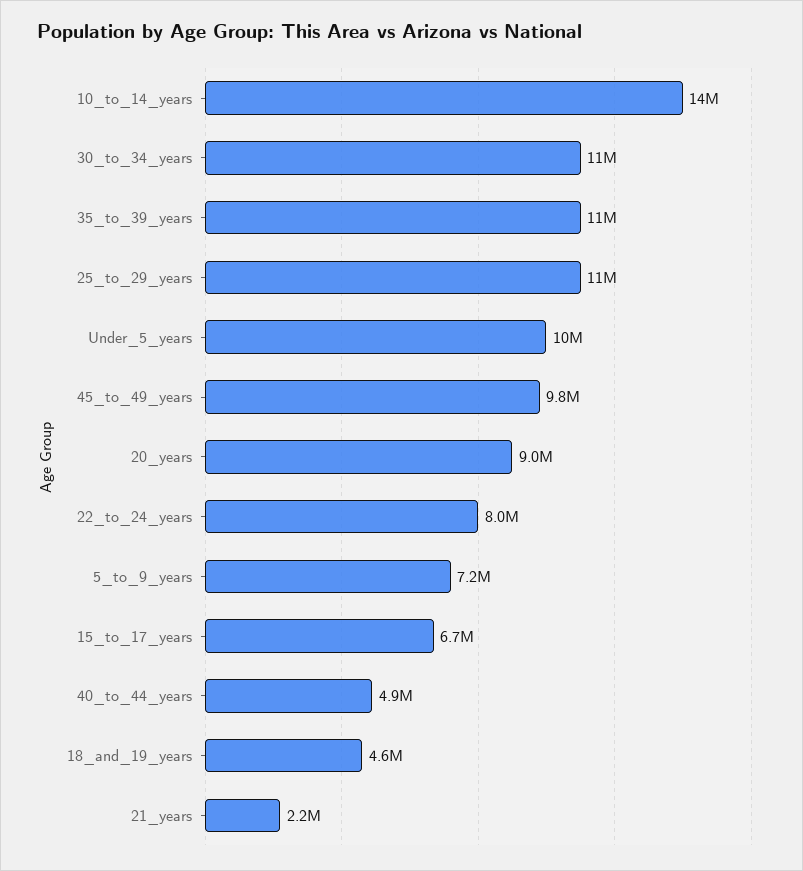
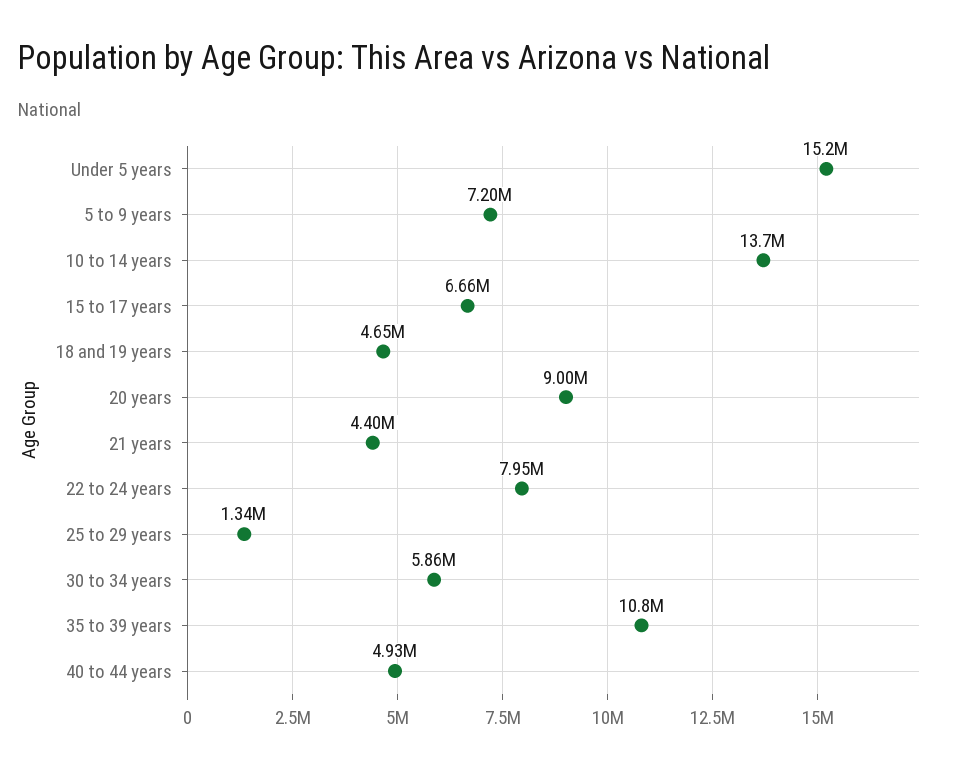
  {
    "10_to_14_years": 13700000,
-   "30_to_34_years": 11000000,
+   "30_to_34_years": 5860000,
    "35_to_39_years": 10800000,
-   "25_to_29_years": 11000000,
+   "25_to_29_years": 1340000,
-   "Under_5_years": 10000000,
+   "Under_5_years": 15200000,
-   "45_to_49_years": 9800000,
    "20_years": 9000000,
    "22_to_24_years": 7950000,
    "5_to_9_years": 7200000,
    "15_to_17_years": 6660000,
    "40_to_44_years": 4930000,
    "18_and_19_years": 4650000,
-   "21_years": 2200000
+   "21_years": 4400000
  }

